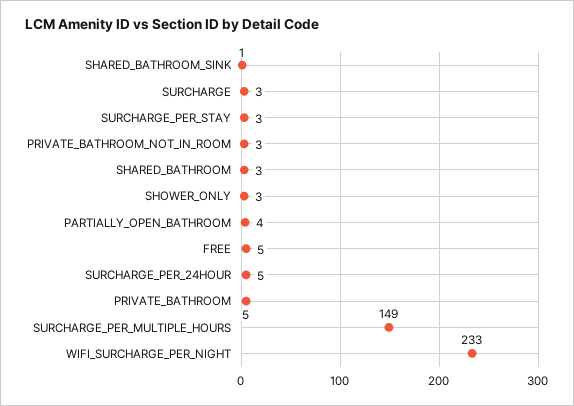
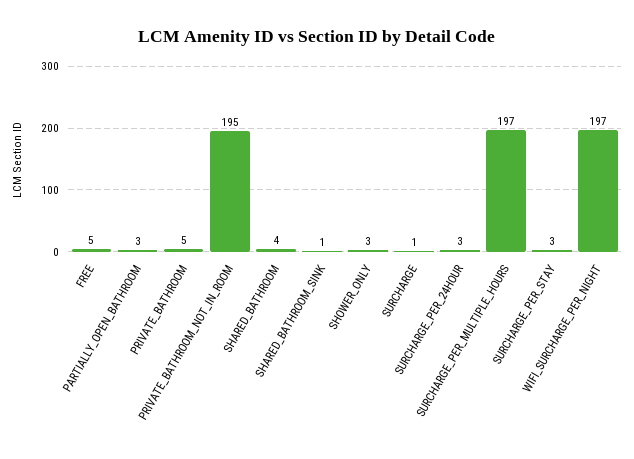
  {
    "SHARED_BATHROOM_SINK": 1,
-   "SURCHARGE": 3,
+   "SURCHARGE": 1,
    "SURCHARGE_PER_STAY": 3,
-   "PRIVATE_BATHROOM_NOT_IN_ROOM": 3,
+   "PRIVATE_BATHROOM_NOT_IN_ROOM": 195,
-   "SHARED_BATHROOM": 3,
+   "SHARED_BATHROOM": 4,
    "SHOWER_ONLY": 3,
-   "PARTIALLY_OPEN_BATHROOM": 4,
+   "PARTIALLY_OPEN_BATHROOM": 3,
    "FREE": 5,
-   "SURCHARGE_PER_24HOUR": 5,
+   "SURCHARGE_PER_24HOUR": 3,
    "PRIVATE_BATHROOM": 5,
-   "SURCHARGE_PER_MULTIPLE_HOURS": 149,
+   "SURCHARGE_PER_MULTIPLE_HOURS": 197,
-   "WIFI_SURCHARGE_PER_NIGHT": 233
+   "WIFI_SURCHARGE_PER_NIGHT": 197
  }

